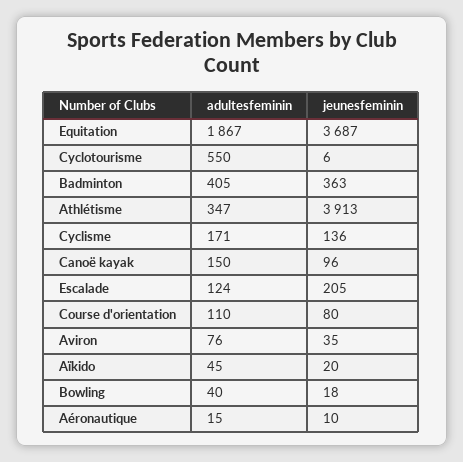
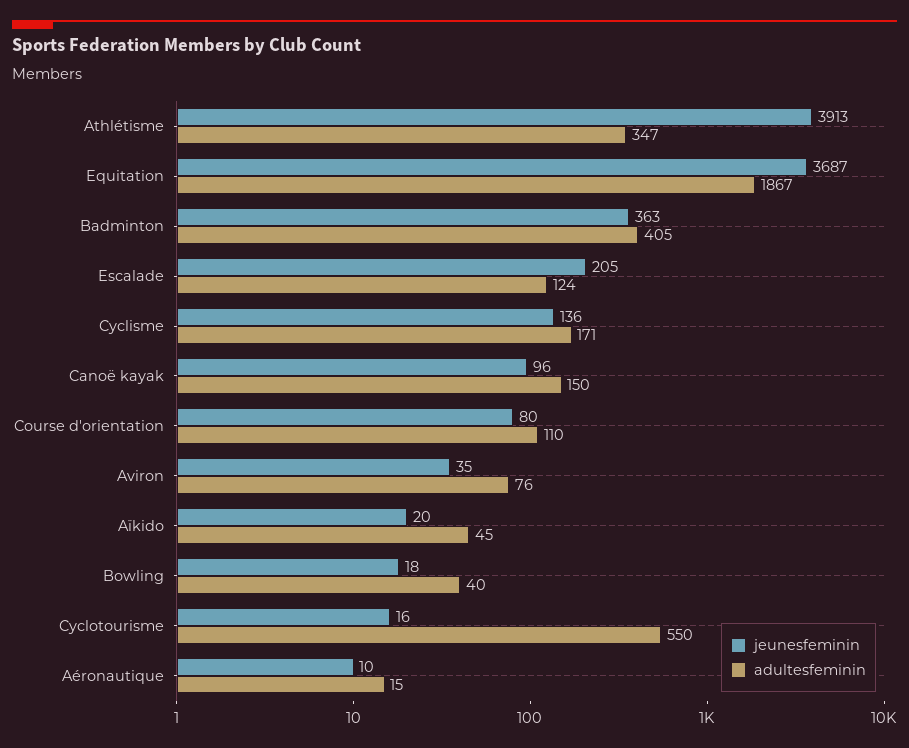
  {
    "adultesfeminin": {
      "Equitation": 1867,
      "Cyclotourisme": 550,
      "Badminton": 405,
      "Athlétisme": 347,
      "Cyclisme": 171,
      "Canoë kayak": 150,
      "Escalade": 124,
      "Course d'orientation": 110,
      "Aviron": 76,
      "Aïkido": 45,
      "Bowling": 40,
      "Aéronautique": 15
    },
    "jeunesfeminin": {
      "Equitation": 3687,
-     "Cyclotourisme": 6,
+     "Cyclotourisme": 16,
      "Badminton": 363,
      "Athlétisme": 3913,
      "Cyclisme": 136,
      "Canoë kayak": 96,
      "Escalade": 205,
      "Course d'orientation": 80,
      "Aviron": 35,
      "Aïkido": 20,
      "Bowling": 18,
      "Aéronautique": 10
    }
  }

